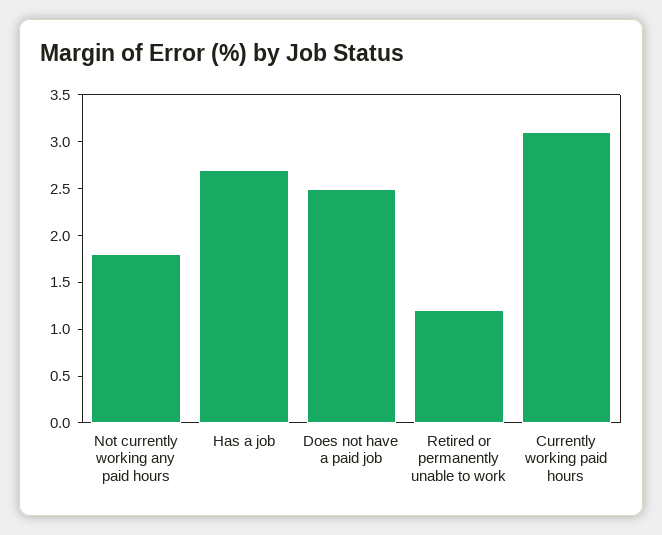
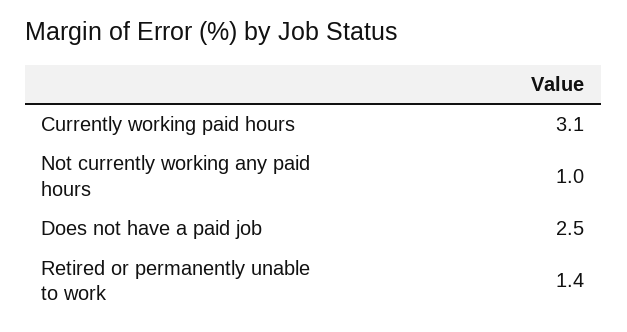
  {
-   "Not currently working any paid hours": 1.8,
+   "Not currently working any paid hours": 1,
-   "Has a job": 2.7,
    "Does not have a paid job": 2.5,
-   "Retired or permanently unable to work": 1.2,
+   "Retired or permanently unable to work": 1.4,
    "Currently working paid hours": 3.1
  }

